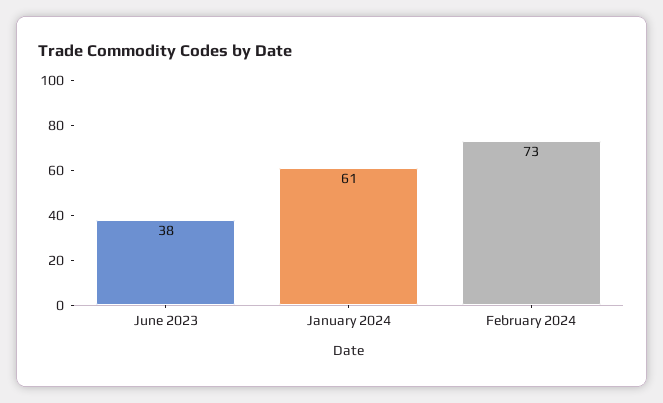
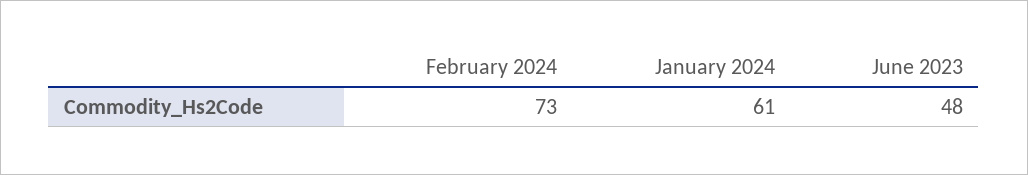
  {
-   "June 2023": 38,
+   "June 2023": 48,
    "January 2024": 61,
    "February 2024": 73
  }

